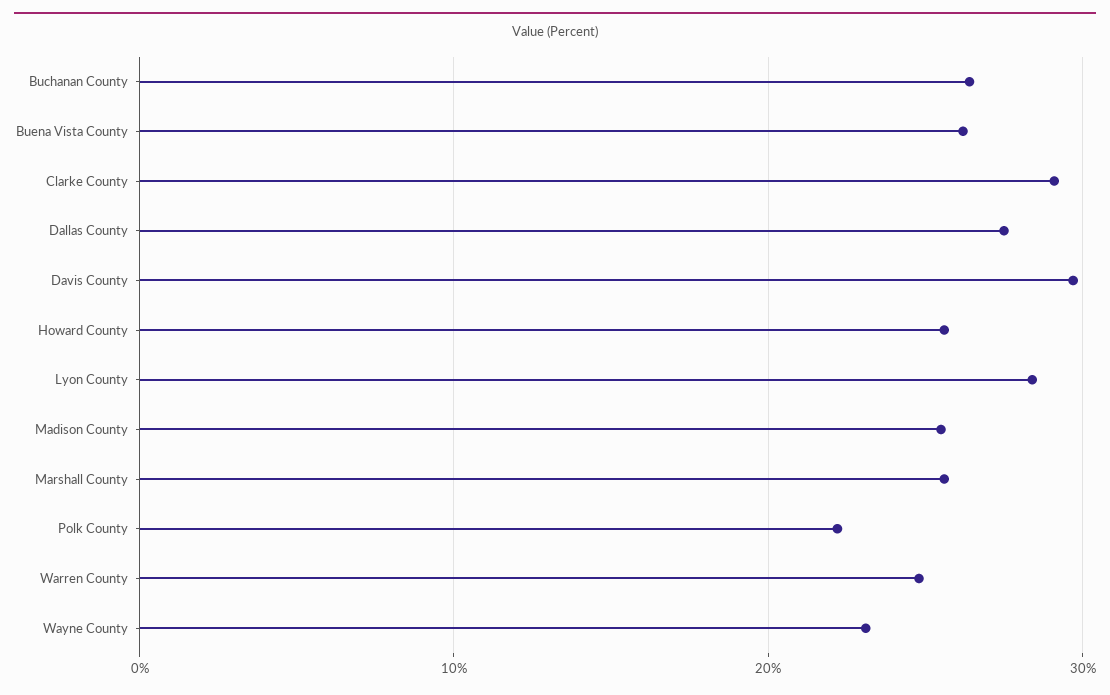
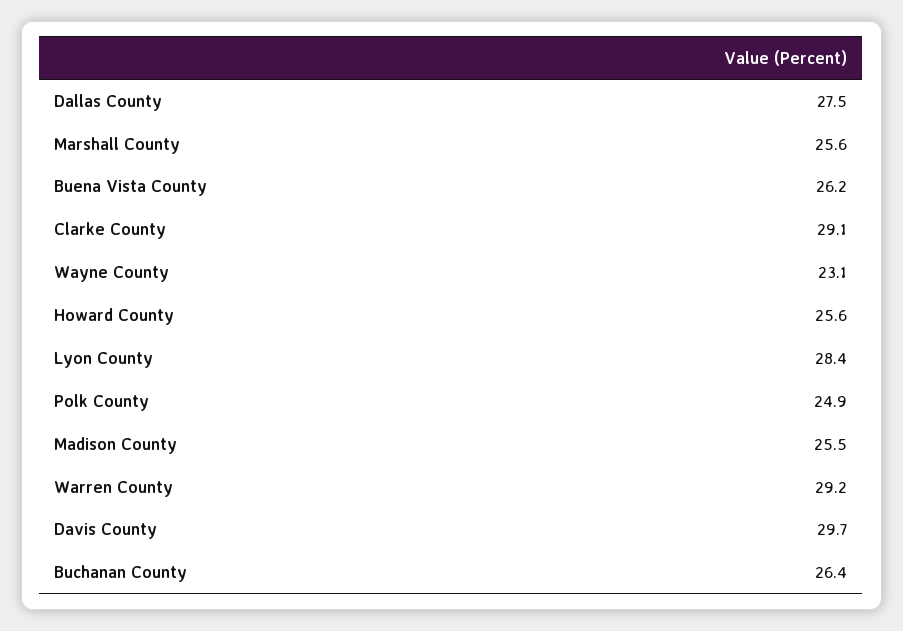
  {
    "Buchanan County": 26.4,
    "Buena Vista County": 26.2,
    "Clarke County": 29.1,
    "Dallas County": 27.5,
    "Davis County": 29.7,
    "Howard County": 25.6,
    "Lyon County": 28.4,
    "Madison County": 25.5,
    "Marshall County": 25.6,
-   "Polk County": 22,
+   "Polk County": 24.9,
-   "Warren County": 25,
+   "Warren County": 29.2,
    "Wayne County": 23.1
  }

